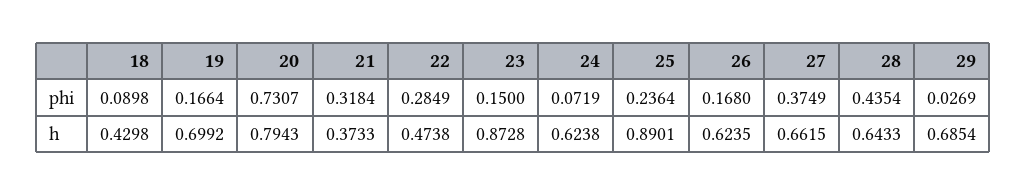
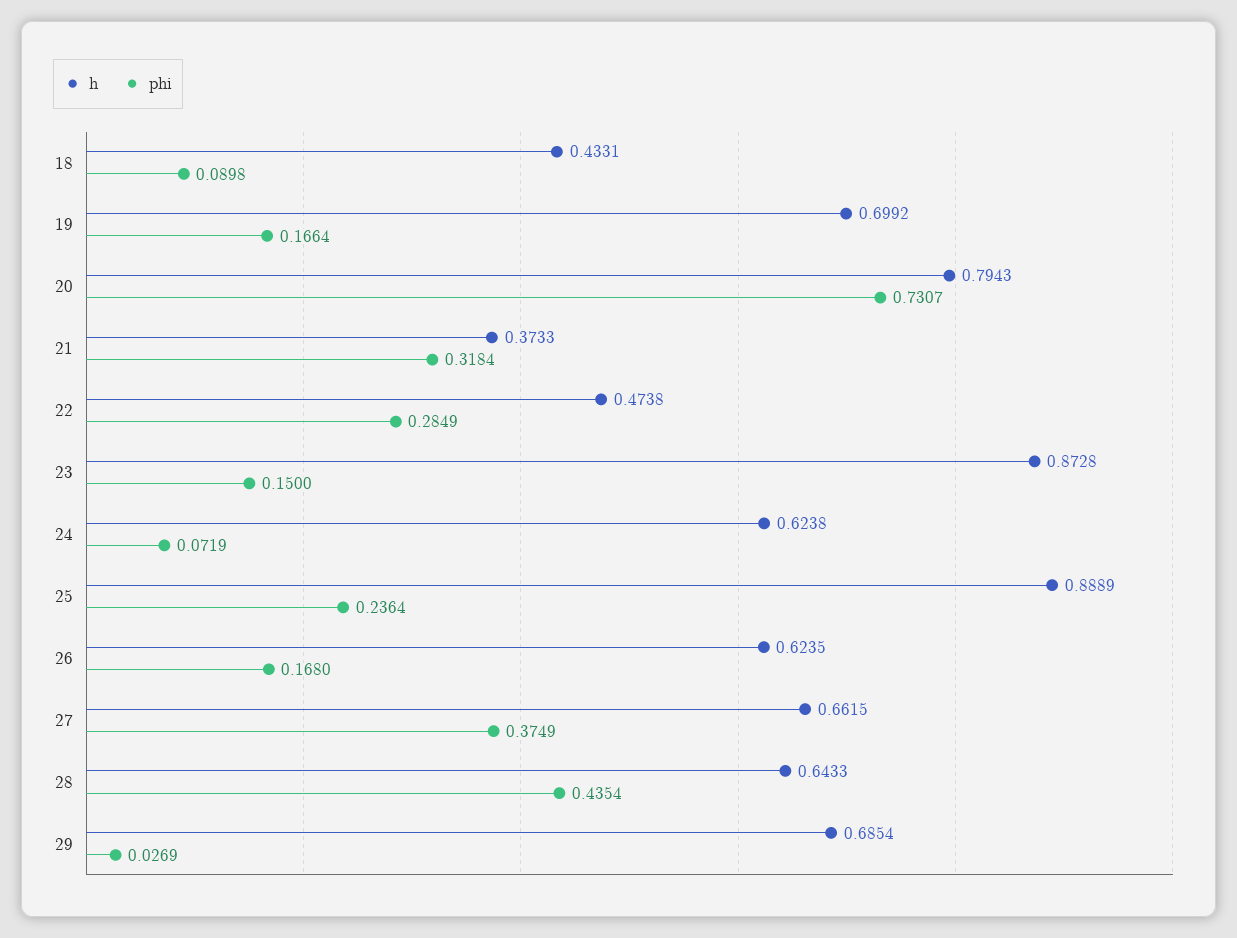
  {
    "phi": {
      "18": 0.0898,
      "19": 0.1664,
      "20": 0.7307,
      "21": 0.3184,
      "22": 0.2849,
      "23": 0.15,
      "24": 0.0719,
      "25": 0.2364,
      "26": 0.168,
      "27": 0.3749,
      "28": 0.4354,
      "29": 0.0269
    },
    "h": {
-     "18": 0.4298,
+     "18": 0.4331,
      "19": 0.6992,
      "20": 0.7943,
      "21": 0.3733,
      "22": 0.4738,
      "23": 0.8728,
      "24": 0.6238,
-     "25": 0.8901,
+     "25": 0.8889,
      "26": 0.6235,
      "27": 0.6615,
      "28": 0.6433,
      "29": 0.6854
    }
  }

